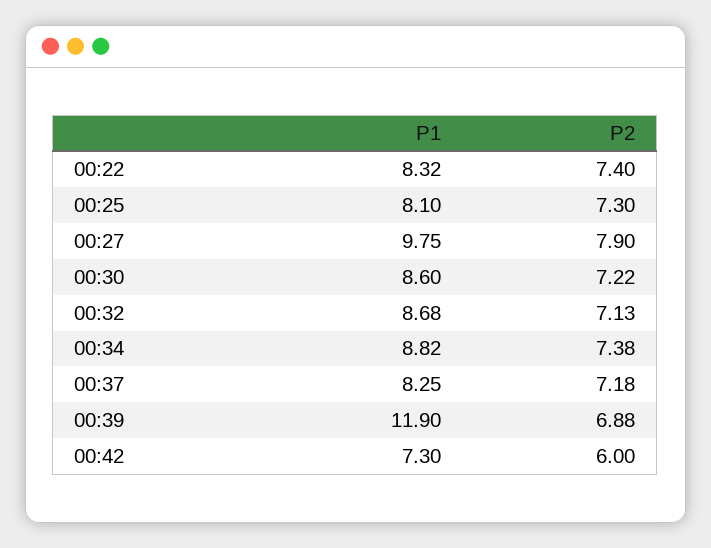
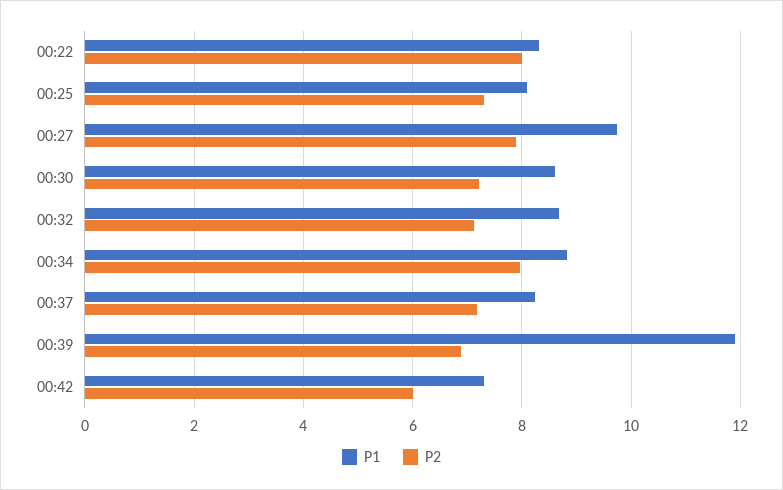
  {
    "P1": {
      "00:22": 8.32,
      "00:25": 8.1,
      "00:27": 9.75,
      "00:30": 8.6,
      "00:32": 8.68,
      "00:34": 8.82,
      "00:37": 8.25,
      "00:39": 11.9,
      "00:42": 7.3
    },
    "P2": {
-     "00:22": 7.4,
+     "00:22": 8,
      "00:25": 7.3,
      "00:27": 7.9,
      "00:30": 7.22,
      "00:32": 7.13,
-     "00:34": 7.38,
+     "00:34": 8,
      "00:37": 7.18,
      "00:39": 6.88,
      "00:42": 6
    }
  }

